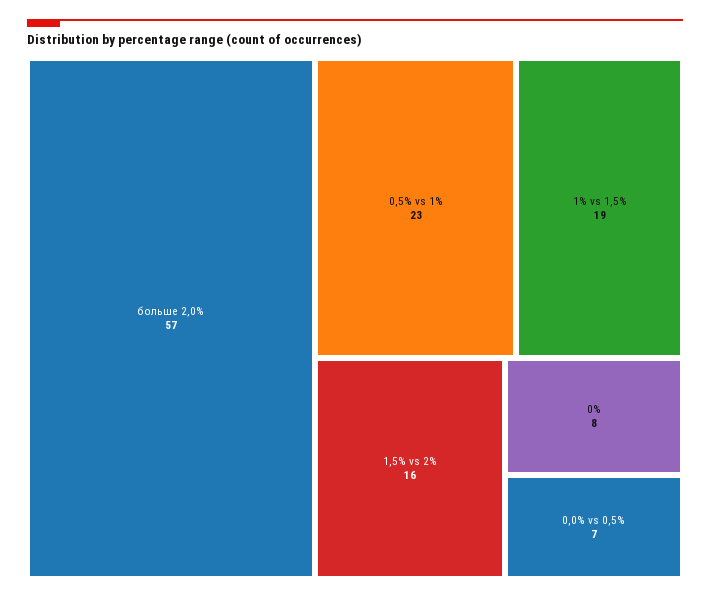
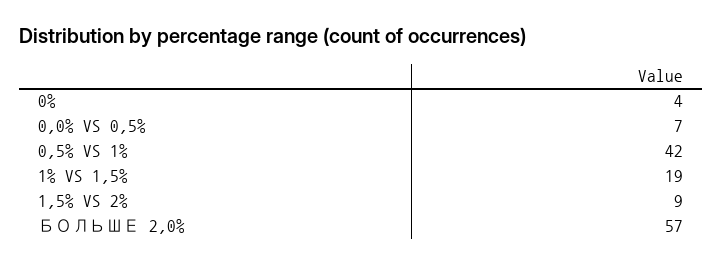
  {
    "больше 2,0%": 57,
-   "0,5% vs 1%": 23,
+   "0,5% vs 1%": 42,
    "1% vs 1,5%": 19,
-   "1,5% vs 2%": 16,
+   "1,5% vs 2%": 9,
-   "0%": 8,
+   "0%": 4,
    "0,0% vs 0,5%": 7
  }

